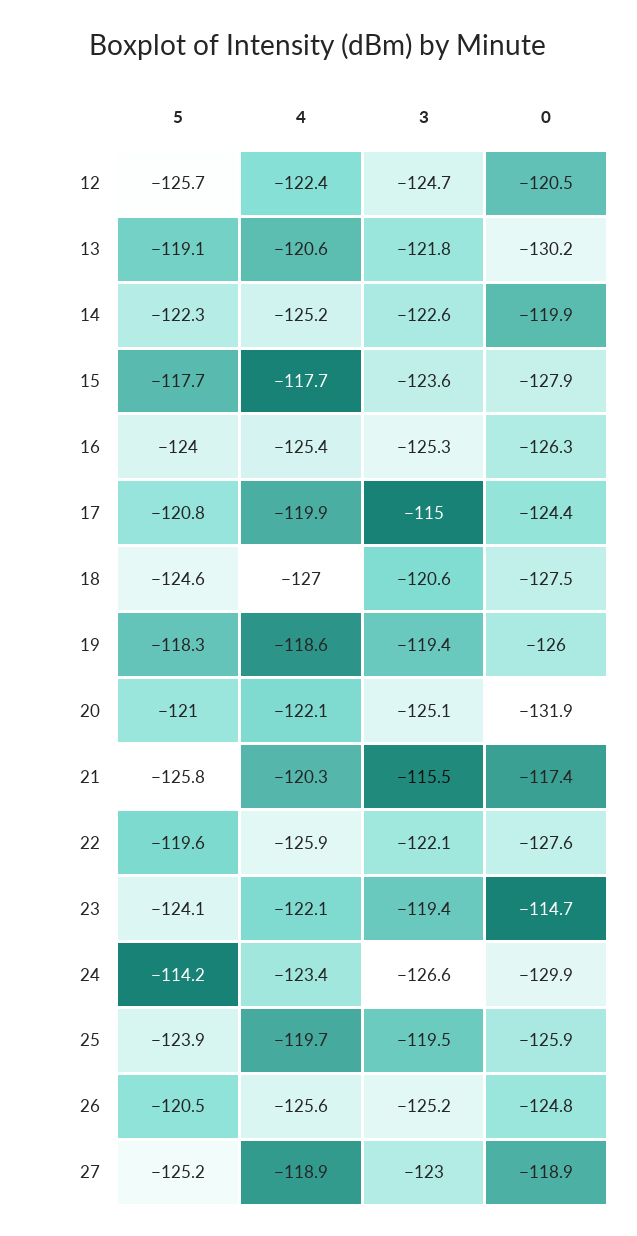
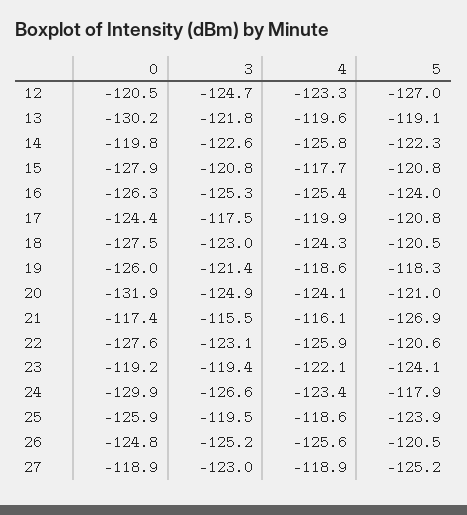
  {
    "5": {
-     "12": -125.7,
+     "12": -127,
      "13": -119.1,
      "14": -122.3,
-     "15": -117.7,
+     "15": -120.8,
      "16": -124,
      "17": -120.8,
-     "18": -124.6,
+     "18": -120.5,
      "19": -118.3,
      "20": -121,
-     "21": -125.8,
+     "21": -126.9,
-     "22": -119.6,
+     "22": -120.6,
      "23": -124.1,
-     "24": -114.2,
+     "24": -117.9,
      "25": -123.9,
      "26": -120.5,
      "27": -125.2
    },
    "4": {
-     "12": -122.4,
+     "12": -123.3,
-     "13": -120.6,
+     "13": -119.6,
-     "14": -125.2,
+     "14": -125.8,
      "15": -117.7,
      "16": -125.4,
      "17": -119.9,
-     "18": -127,
+     "18": -124.3,
      "19": -118.6,
-     "20": -122.1,
+     "20": -124.1,
-     "21": -120.3,
+     "21": -116.1,
      "22": -125.9,
      "23": -122.1,
      "24": -123.4,
-     "25": -119.7,
+     "25": -118.6,
      "26": -125.6,
      "27": -118.9
    },
    "3": {
      "12": -124.7,
      "13": -121.8,
      "14": -122.6,
-     "15": -123.6,
+     "15": -120.8,
      "16": -125.3,
-     "17": -115,
+     "17": -117.5,
-     "18": -120.6,
+     "18": -123,
-     "19": -119.4,
+     "19": -121.4,
-     "20": -125.1,
+     "20": -124.9,
      "21": -115.5,
-     "22": -122.1,
+     "22": -123.1,
      "23": -119.4,
      "24": -126.6,
      "25": -119.5,
      "26": -125.2,
      "27": -123
    },
    "0": {
      "12": -120.5,
      "13": -130.2,
-     "14": -119.9,
+     "14": -119.8,
      "15": -127.9,
      "16": -126.3,
      "17": -124.4,
      "18": -127.5,
      "19": -126,
      "20": -131.9,
      "21": -117.4,
      "22": -127.6,
-     "23": -114.7,
+     "23": -119.2,
      "24": -129.9,
      "25": -125.9,
      "26": -124.8,
      "27": -118.9
    }
  }

